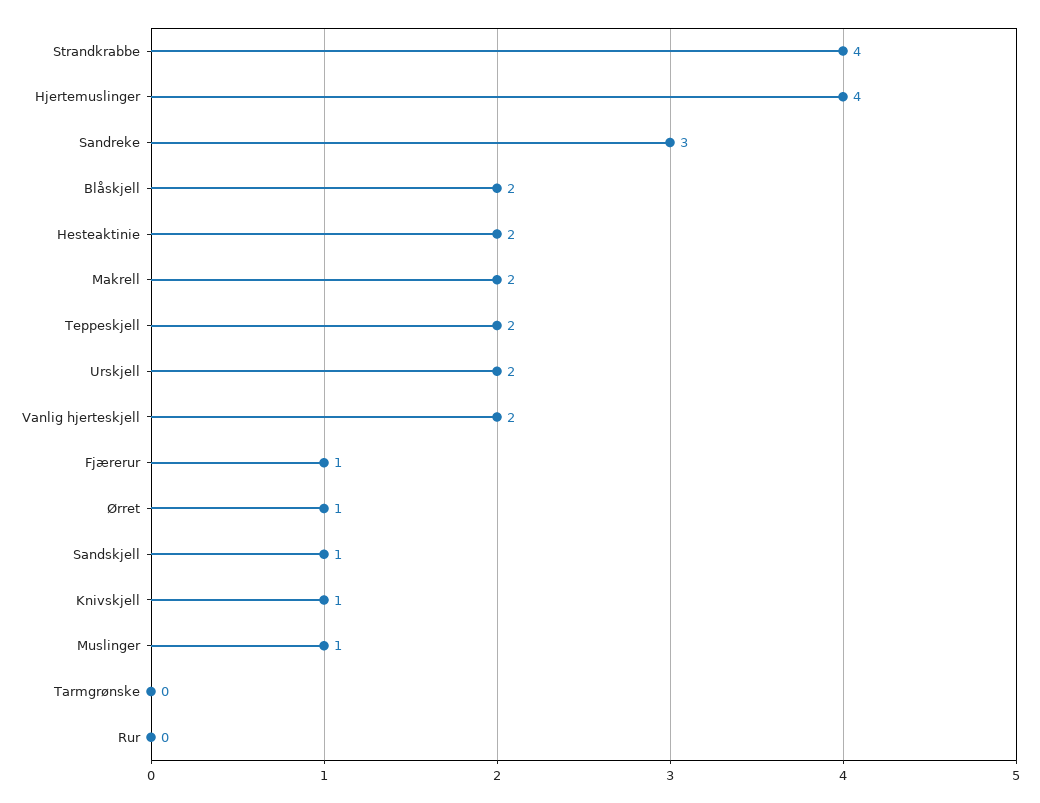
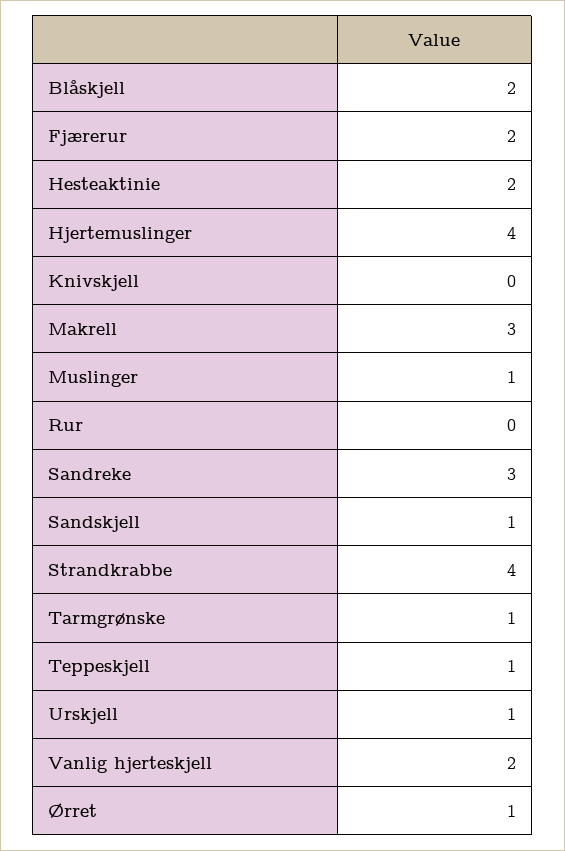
  {
    "Strandkrabbe": 4,
    "Hjertemuslinger": 4,
    "Sandreke": 3,
    "Blåskjell": 2,
    "Hesteaktinie": 2,
-   "Makrell": 2,
+   "Makrell": 3,
-   "Teppeskjell": 2,
+   "Teppeskjell": 1,
-   "Urskjell": 2,
+   "Urskjell": 1,
    "Vanlig hjerteskjell": 2,
-   "Fjærerur": 1,
+   "Fjærerur": 2,
    "Ørret": 1,
    "Sandskjell": 1,
-   "Knivskjell": 1,
+   "Knivskjell": 0,
    "Muslinger": 1,
-   "Tarmgrønske": 0,
+   "Tarmgrønske": 1,
    "Rur": 0
  }

